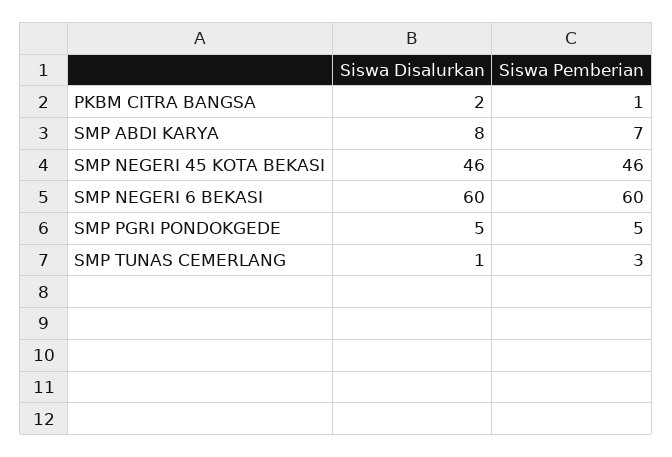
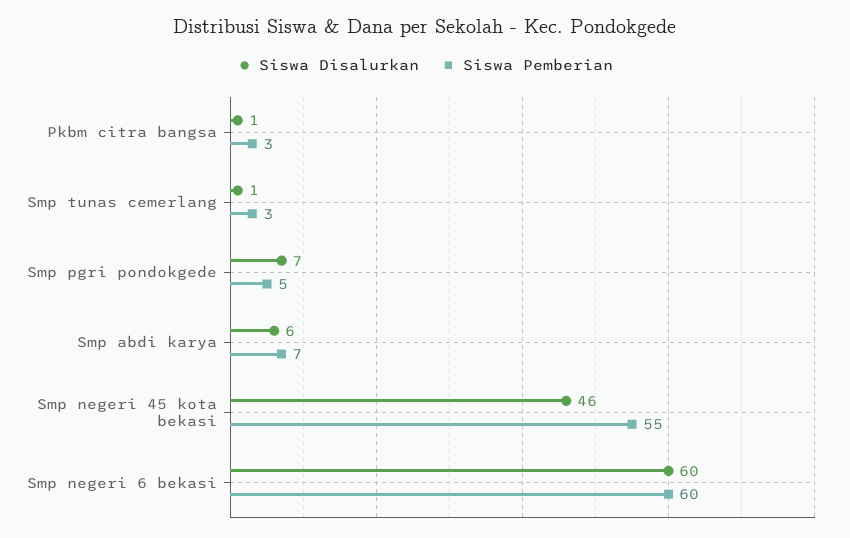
  {
    "Siswa Disalurkan": {
-     "PKBM CITRA BANGSA": 2,
+     "PKBM CITRA BANGSA": 1,
-     "SMP ABDI KARYA": 8,
+     "SMP ABDI KARYA": 6,
      "SMP NEGERI 45 KOTA BEKASI": 46,
      "SMP NEGERI 6 BEKASI": 60,
-     "SMP PGRI PONDOKGEDE": 5,
+     "SMP PGRI PONDOKGEDE": 7,
      "SMP TUNAS CEMERLANG": 1
    },
    "Siswa Pemberian": {
-     "PKBM CITRA BANGSA": 1,
+     "PKBM CITRA BANGSA": 3,
      "SMP ABDI KARYA": 7,
-     "SMP NEGERI 45 KOTA BEKASI": 46,
+     "SMP NEGERI 45 KOTA BEKASI": 55,
      "SMP NEGERI 6 BEKASI": 60,
      "SMP PGRI PONDOKGEDE": 5,
      "SMP TUNAS CEMERLANG": 3
    }
  }

